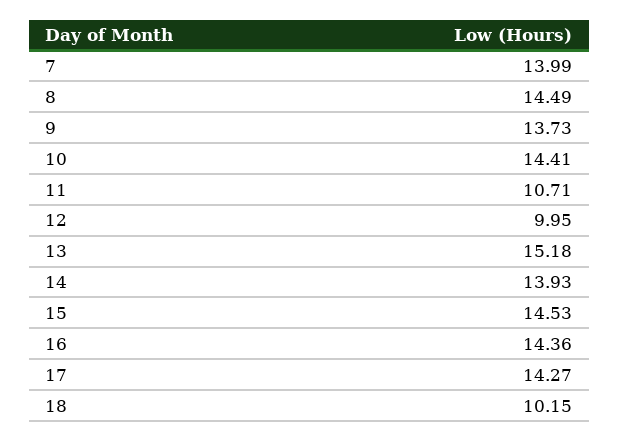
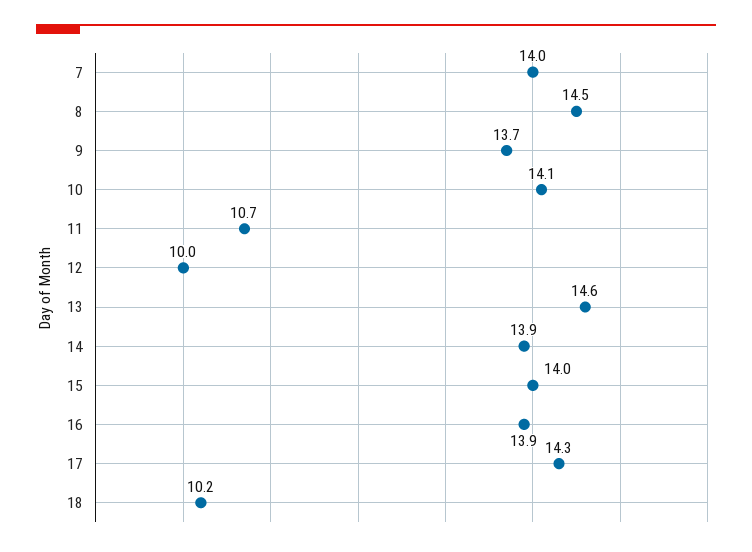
  {
    "7": 13.99,
    "8": 14.49,
    "9": 13.73,
-   "10": 14.41,
+   "10": 14.1,
    "11": 10.71,
    "12": 9.95,
-   "13": 15.18,
+   "13": 14.6,
    "14": 13.93,
-   "15": 14.53,
+   "15": 14,
-   "16": 14.36,
+   "16": 13.9,
    "17": 14.27,
    "18": 10.15
  }

